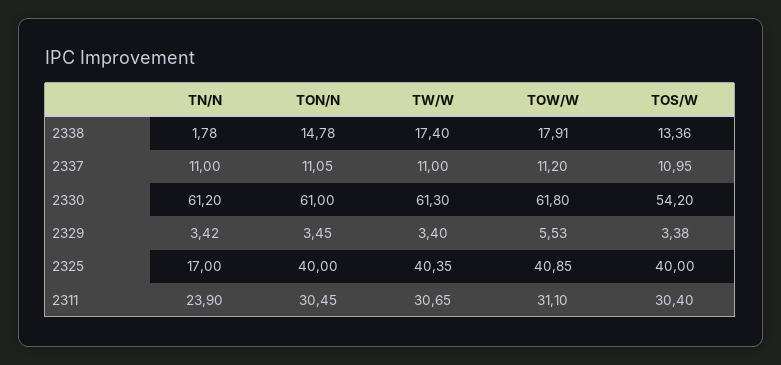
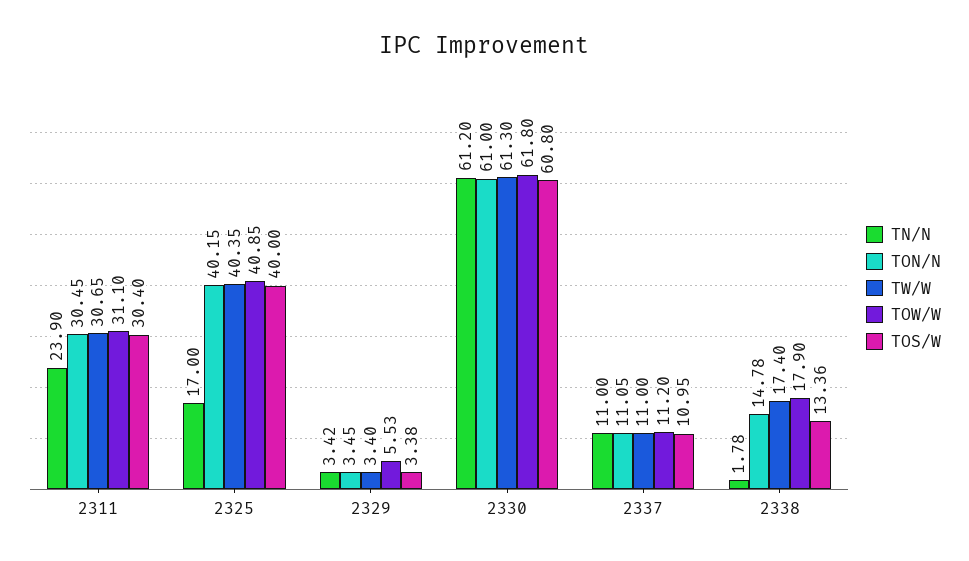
  {
    "TN/N": {
      "2338": 1.78,
      "2337": 11,
      "2330": 61.2,
      "2329": 3.42,
      "2325": 17,
      "2311": 23.9
    },
    "TON/N": {
      "2338": 14.78,
      "2337": 11.05,
      "2330": 61,
      "2329": 3.45,
-     "2325": 40,
+     "2325": 40.15,
      "2311": 30.45
    },
    "TW/W": {
      "2338": 17.4,
      "2337": 11,
      "2330": 61.3,
      "2329": 3.4,
      "2325": 40.35,
      "2311": 30.65
    },
    "TOW/W": {
-     "2338": 17.91,
+     "2338": 17.9,
      "2337": 11.2,
      "2330": 61.8,
      "2329": 5.53,
      "2325": 40.85,
      "2311": 31.1
    },
    "TOS/W": {
      "2338": 13.36,
      "2337": 10.95,
-     "2330": 54.2,
+     "2330": 60.8,
      "2329": 3.38,
      "2325": 40,
      "2311": 30.4
    }
  }

